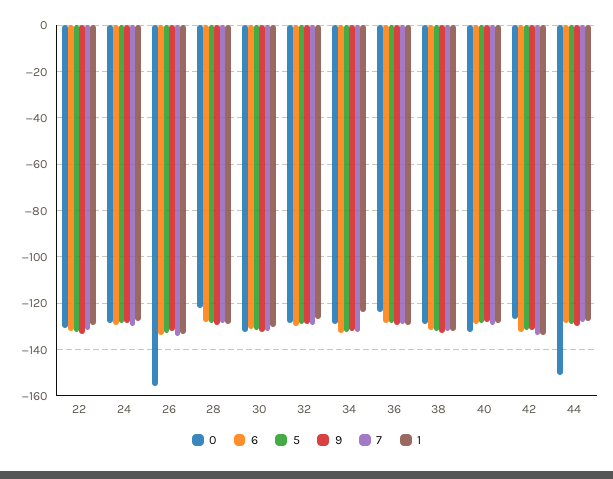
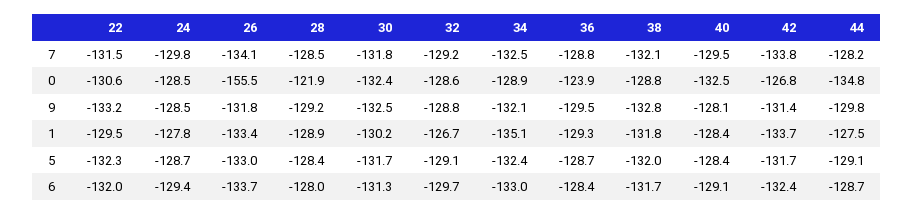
  {
    "0": {
      "22": -130.6,
      "24": -128.5,
      "26": -155.5,
      "28": -121.9,
      "30": -132.4,
      "32": -128.6,
      "34": -128.9,
      "36": -123.9,
      "38": -128.8,
      "40": -132.5,
      "42": -126.8,
-     "44": -150
+     "44": -134.8
    },
    "6": {
      "22": -132,
      "24": -129.4,
      "26": -133.7,
      "28": -128,
      "30": -131.3,
      "32": -129.7,
      "34": -133,
      "36": -128.4,
      "38": -131.7,
      "40": -129.1,
      "42": -132.4,
      "44": -128.7
    },
    "5": {
      "22": -132.3,
      "24": -128.7,
      "26": -133,
      "28": -128.4,
      "30": -131.7,
      "32": -129.1,
      "34": -132.4,
      "36": -128.7,
      "38": -132,
      "40": -128.4,
      "42": -131.7,
      "44": -129.1
    },
    "9": {
      "22": -133.2,
      "24": -128.5,
      "26": -131.8,
      "28": -129.2,
      "30": -132.5,
      "32": -128.8,
      "34": -132.1,
      "36": -129.5,
      "38": -132.8,
      "40": -128.1,
      "42": -131.4,
      "44": -129.8
    },
    "7": {
      "22": -131.5,
      "24": -129.8,
      "26": -134.1,
      "28": -128.5,
      "30": -131.8,
      "32": -129.2,
      "34": -132.5,
      "36": -128.8,
      "38": -132.1,
      "40": -129.5,
      "42": -133.8,
      "44": -128.2
    },
    "1": {
      "22": -129.5,
      "24": -127.8,
      "26": -133.4,
      "28": -128.9,
      "30": -130.2,
      "32": -126.7,
-     "34": -125,
+     "34": -135.1,
      "36": -129.3,
      "38": -131.8,
      "40": -128.4,
      "42": -133.7,
      "44": -127.5
    }
  }

